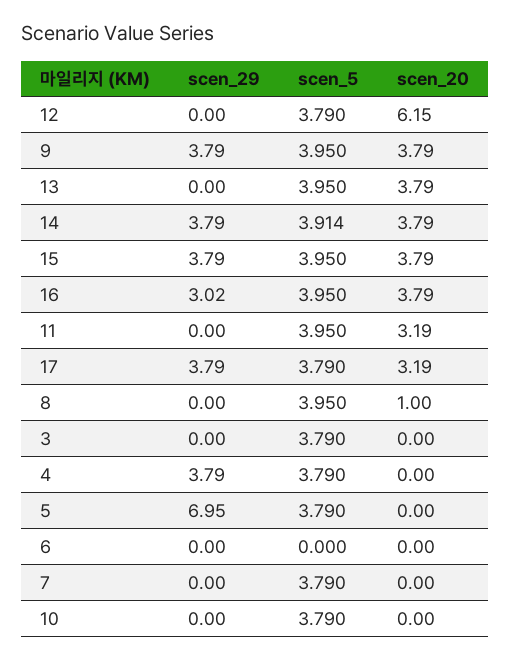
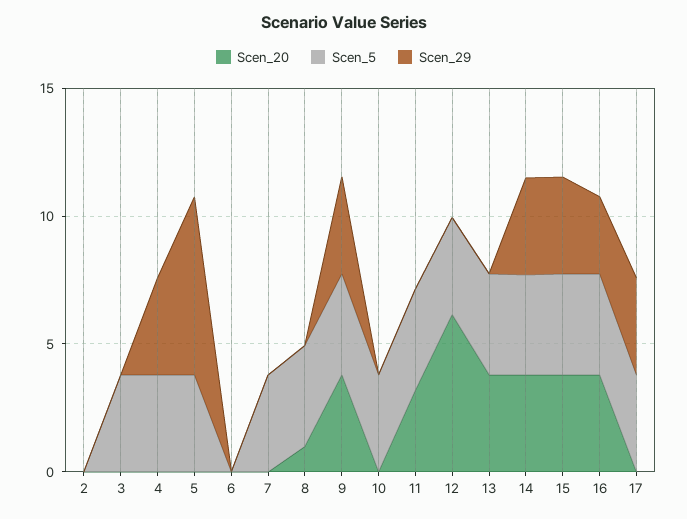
  {
    "scen_29": {
      "12": 0,
      "9": 3.79,
      "13": 0,
      "14": 3.79,
      "15": 3.79,
      "16": 3.02,
      "11": 0,
      "17": 3.79,
      "8": 0,
      "3": 0,
      "4": 3.79,
      "5": 6.95,
      "6": 0,
      "7": 0,
-     "10": 0
+     "10": 0,
+     "2": 0
    },
    "scen_5": {
      "12": 3.79,
      "9": 3.95,
      "13": 3.95,
      "14": 3.914,
      "15": 3.95,
      "16": 3.95,
      "11": 3.95,
      "17": 3.79,
      "8": 3.95,
      "3": 3.79,
      "4": 3.79,
      "5": 3.79,
      "6": 0,
      "7": 3.79,
-     "10": 3.79
+     "10": 3.79,
+     "2": 0
    },
    "scen_20": {
      "12": 6.15,
      "9": 3.79,
      "13": 3.79,
      "14": 3.79,
      "15": 3.79,
      "16": 3.79,
      "11": 3.19,
-     "17": 3.19,
+     "17": 0,
      "8": 1,
      "3": 0,
      "4": 0,
      "5": 0,
      "6": 0,
      "7": 0,
-     "10": 0
+     "10": 0,
+     "2": 0
    }
  }

